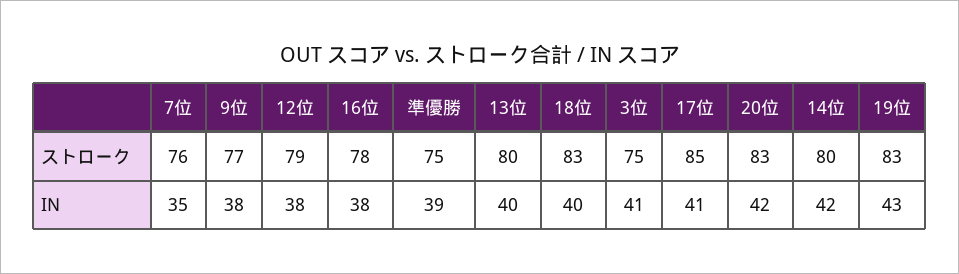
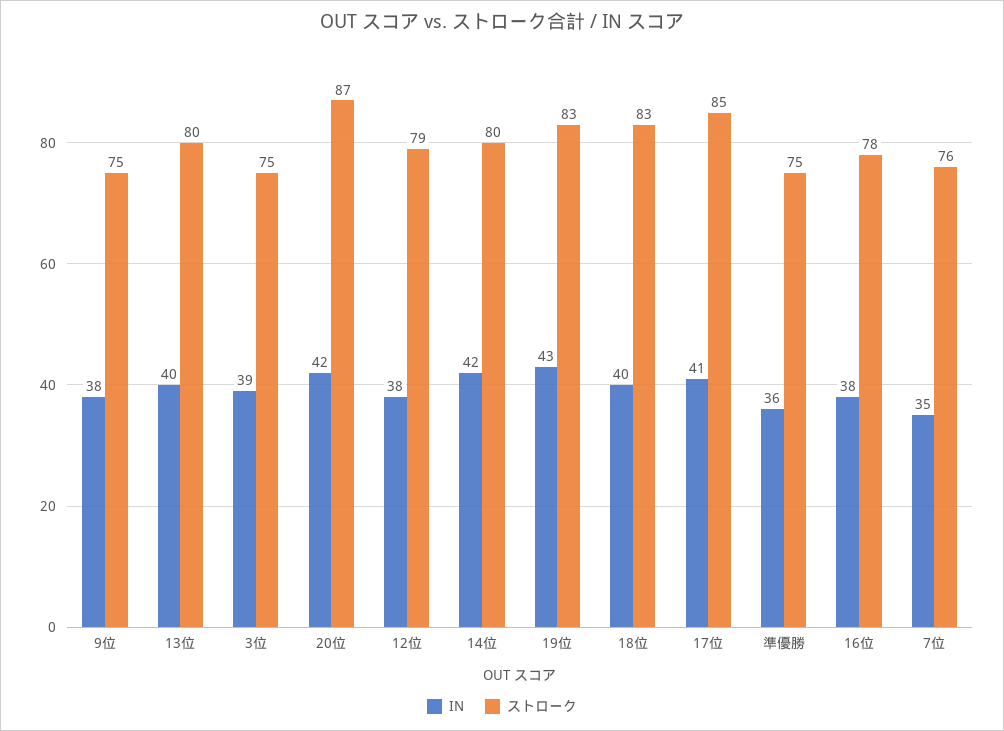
  {
    "ストローク": {
      "7位": 76,
-     "9位": 77,
+     "9位": 75,
      "12位": 79,
      "16位": 78,
      "準優勝": 75,
      "13位": 80,
      "18位": 83,
      "3位": 75,
      "17位": 85,
-     "20位": 83,
+     "20位": 87,
      "14位": 80,
      "19位": 83
    },
    "IN": {
      "7位": 35,
      "9位": 38,
      "12位": 38,
      "16位": 38,
-     "準優勝": 39,
+     "準優勝": 36,
      "13位": 40,
      "18位": 40,
-     "3位": 41,
+     "3位": 39,
      "17位": 41,
      "20位": 42,
      "14位": 42,
      "19位": 43
    }
  }

